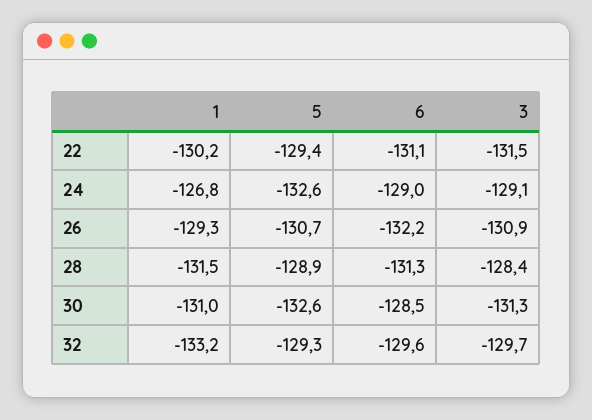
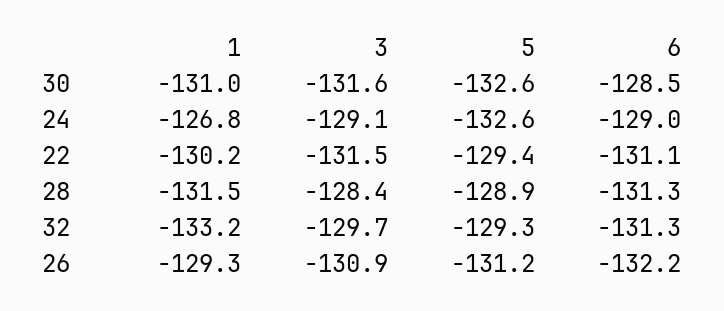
  {
    "1": {
      "22": -130.2,
      "24": -126.8,
      "26": -129.3,
      "28": -131.5,
      "30": -131,
      "32": -133.2
    },
    "5": {
      "22": -129.4,
      "24": -132.6,
-     "26": -130.7,
+     "26": -131.2,
      "28": -128.9,
      "30": -132.6,
      "32": -129.3
    },
    "6": {
      "22": -131.1,
      "24": -129,
      "26": -132.2,
      "28": -131.3,
      "30": -128.5,
-     "32": -129.6
+     "32": -131.3
    },
    "3": {
      "22": -131.5,
      "24": -129.1,
      "26": -130.9,
      "28": -128.4,
-     "30": -131.3,
+     "30": -131.6,
      "32": -129.7
    }
  }

